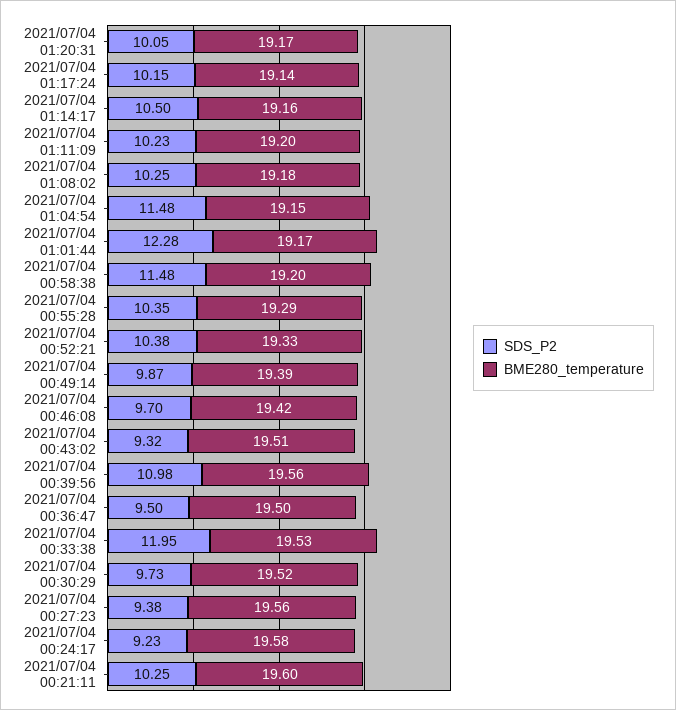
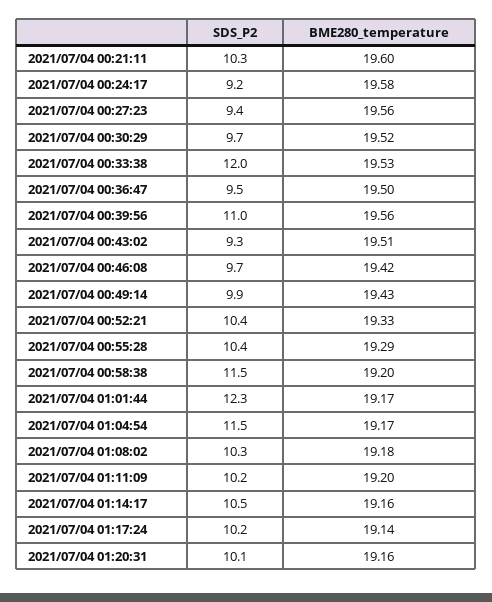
  {
    "SDS_P2": {
      "2021/07/04 01:20:31": 10.05,
      "2021/07/04 01:17:24": 10.15,
      "2021/07/04 01:14:17": 10.5,
      "2021/07/04 01:11:09": 10.23,
      "2021/07/04 01:08:02": 10.25,
      "2021/07/04 01:04:54": 11.48,
      "2021/07/04 01:01:44": 12.28,
      "2021/07/04 00:58:38": 11.48,
      "2021/07/04 00:55:28": 10.35,
      "2021/07/04 00:52:21": 10.38,
      "2021/07/04 00:49:14": 9.87,
      "2021/07/04 00:46:08": 9.7,
      "2021/07/04 00:43:02": 9.32,
      "2021/07/04 00:39:56": 10.98,
      "2021/07/04 00:36:47": 9.5,
      "2021/07/04 00:33:38": 11.95,
      "2021/07/04 00:30:29": 9.73,
      "2021/07/04 00:27:23": 9.38,
      "2021/07/04 00:24:17": 9.23,
      "2021/07/04 00:21:11": 10.25
    },
    "BME280_temperature": {
-     "2021/07/04 01:20:31": 19.17,
+     "2021/07/04 01:20:31": 19.16,
      "2021/07/04 01:17:24": 19.14,
      "2021/07/04 01:14:17": 19.16,
      "2021/07/04 01:11:09": 19.2,
      "2021/07/04 01:08:02": 19.18,
-     "2021/07/04 01:04:54": 19.15,
+     "2021/07/04 01:04:54": 19.17,
      "2021/07/04 01:01:44": 19.17,
      "2021/07/04 00:58:38": 19.2,
      "2021/07/04 00:55:28": 19.29,
      "2021/07/04 00:52:21": 19.33,
-     "2021/07/04 00:49:14": 19.39,
+     "2021/07/04 00:49:14": 19.43,
      "2021/07/04 00:46:08": 19.42,
      "2021/07/04 00:43:02": 19.51,
      "2021/07/04 00:39:56": 19.56,
      "2021/07/04 00:36:47": 19.5,
      "2021/07/04 00:33:38": 19.53,
      "2021/07/04 00:30:29": 19.52,
      "2021/07/04 00:27:23": 19.56,
      "2021/07/04 00:24:17": 19.58,
      "2021/07/04 00:21:11": 19.6
    }
  }

